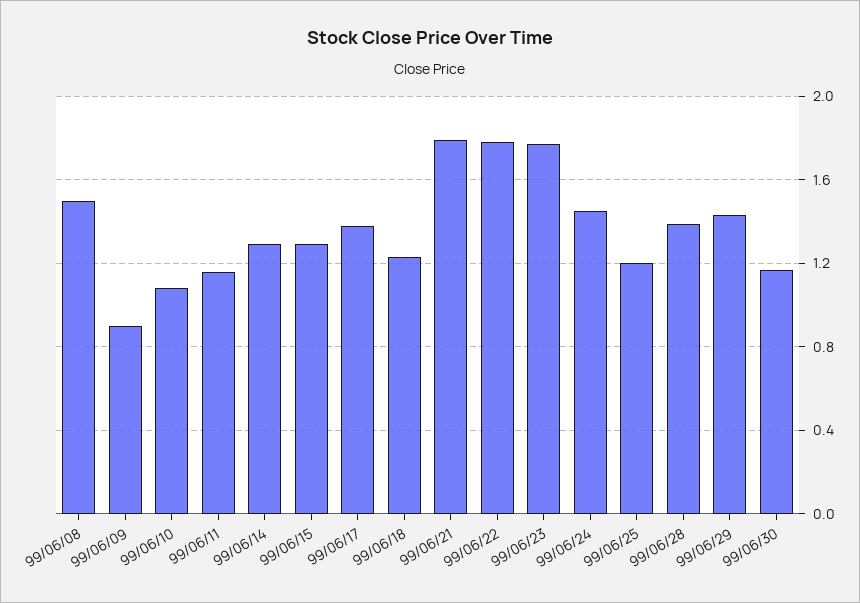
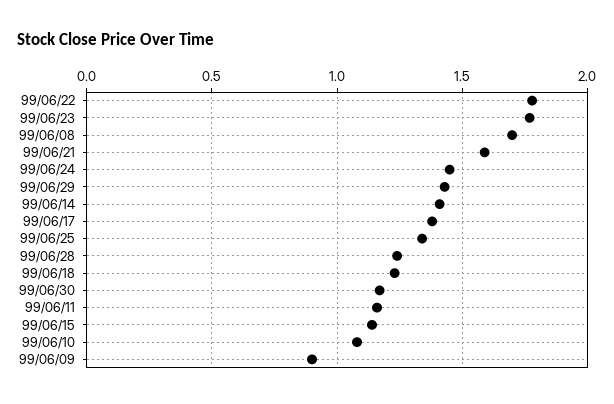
  {
-   "99/06/08": 1.5,
+   "99/06/08": 1.7,
    "99/06/09": 0.9,
    "99/06/10": 1.1,
    "99/06/11": 1.15,
-   "99/06/14": 1.3,
+   "99/06/14": 1.4,
-   "99/06/15": 1.3,
+   "99/06/15": 1.15,
    "99/06/17": 1.4,
    "99/06/18": 1.25,
-   "99/06/21": 1.8,
+   "99/06/21": 1.6,
    "99/06/22": 1.8,
    "99/06/23": 1.75,
    "99/06/24": 1.45,
-   "99/06/25": 1.2,
+   "99/06/25": 1.35,
-   "99/06/28": 1.4,
+   "99/06/28": 1.25,
    "99/06/29": 1.45,
    "99/06/30": 1.15
  }

